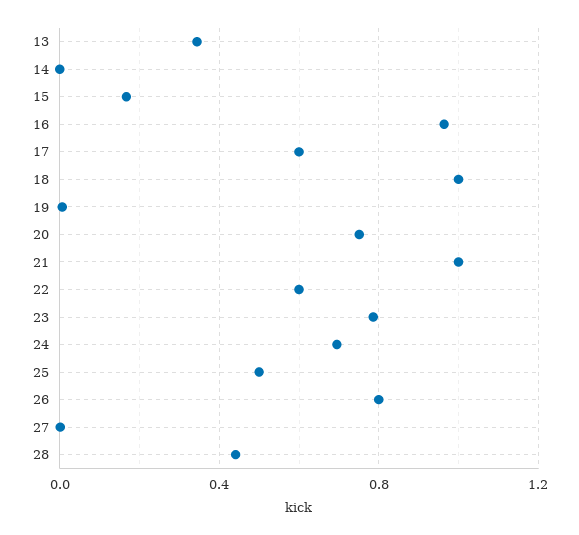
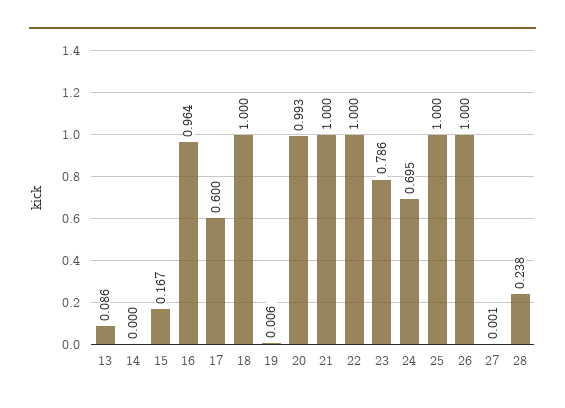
  {
-   "13": 0.35,
+   "13": 0.086,
    "14": 0,
    "15": 0.167,
    "16": 0.964,
    "17": 0.6,
    "18": 1,
    "19": 0.006,
-   "20": 0.75,
+   "20": 0.993,
    "21": 1,
-   "22": 0.6,
+   "22": 1,
    "23": 0.786,
    "24": 0.695,
-   "25": 0.5,
+   "25": 1,
-   "26": 0.8,
+   "26": 1,
    "27": 0.001,
-   "28": 0.45
+   "28": 0.238
  }

